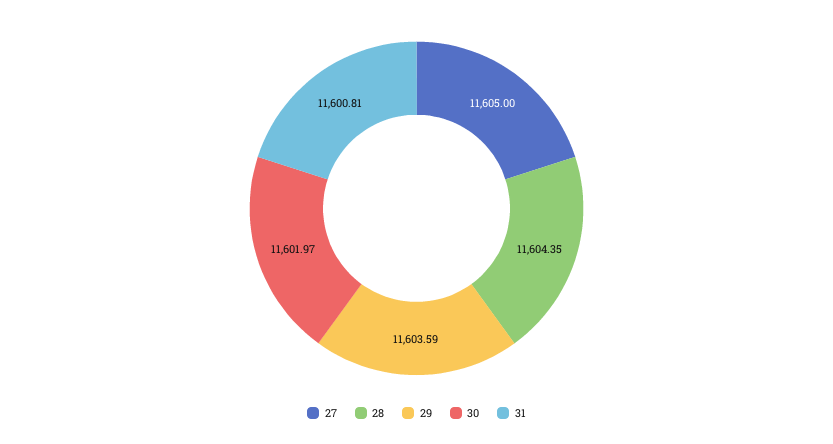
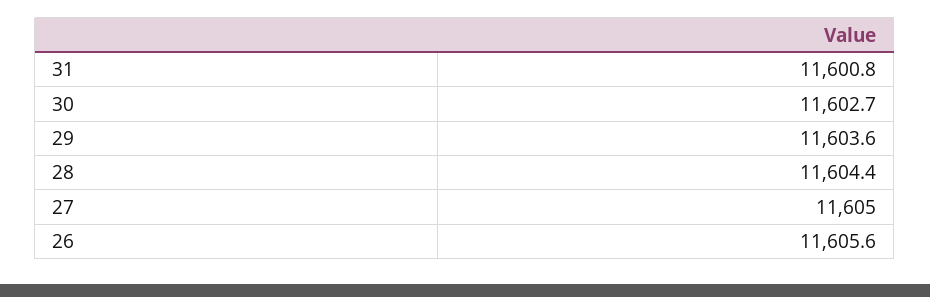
  {
    "27": 11605,
    "28": 11604.35,
    "29": 11603.59,
-   "30": 11601.97,
+   "30": 11602.7,
-   "31": 11600.81
+   "31": 11600.81,
+   "26": 11605.6
  }

